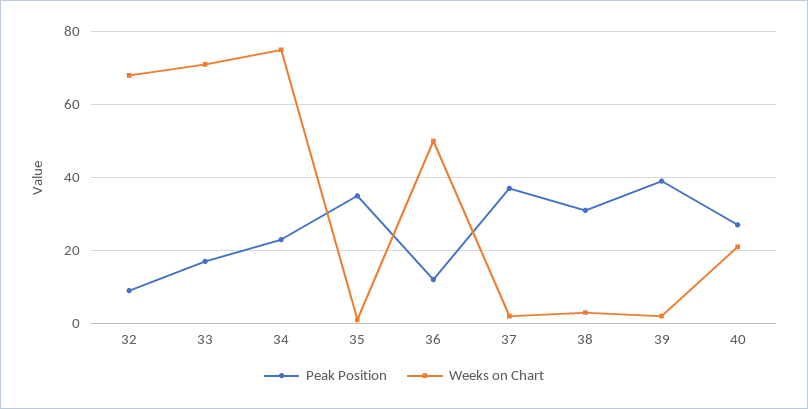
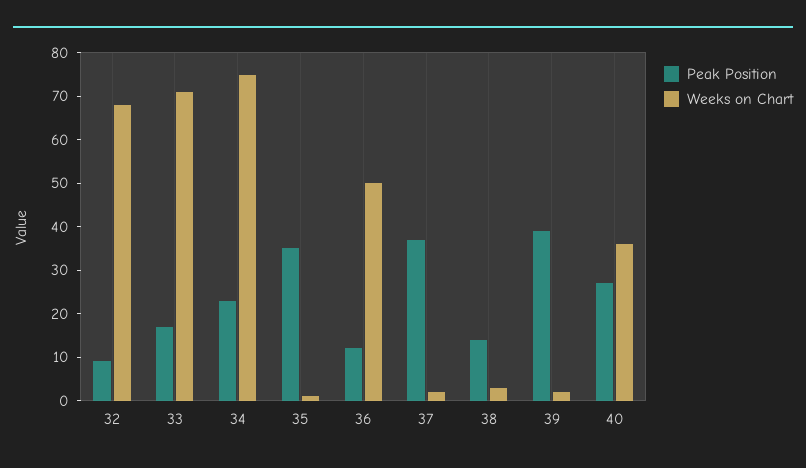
  {
    "Peak Position": {
      "32": 10,
      "33": 15,
      "34": 25,
      "35": 35,
      "36": 10,
      "37": 35,
-     "38": 30,
+     "38": 15,
      "39": 40,
      "40": 25
    },
    "Weeks on Chart": {
      "32": 70,
      "33": 70,
      "34": 75,
      "35": 0,
      "36": 50,
      "37": 0,
      "38": 5,
      "39": 0,
-     "40": 20
+     "40": 35
    }
  }

